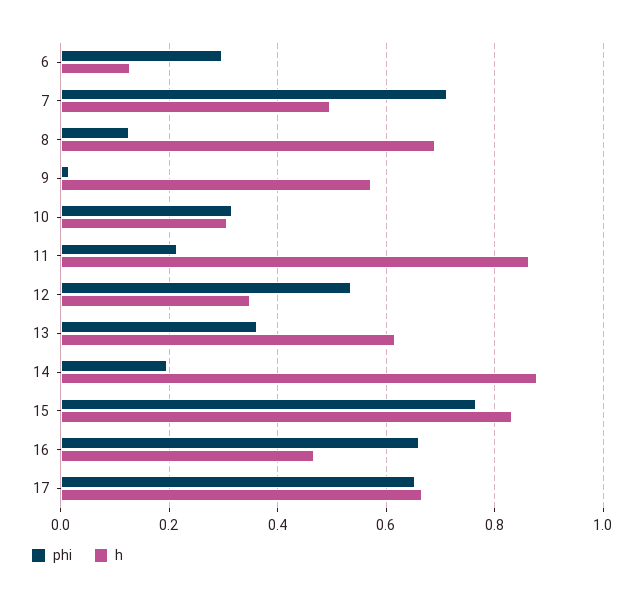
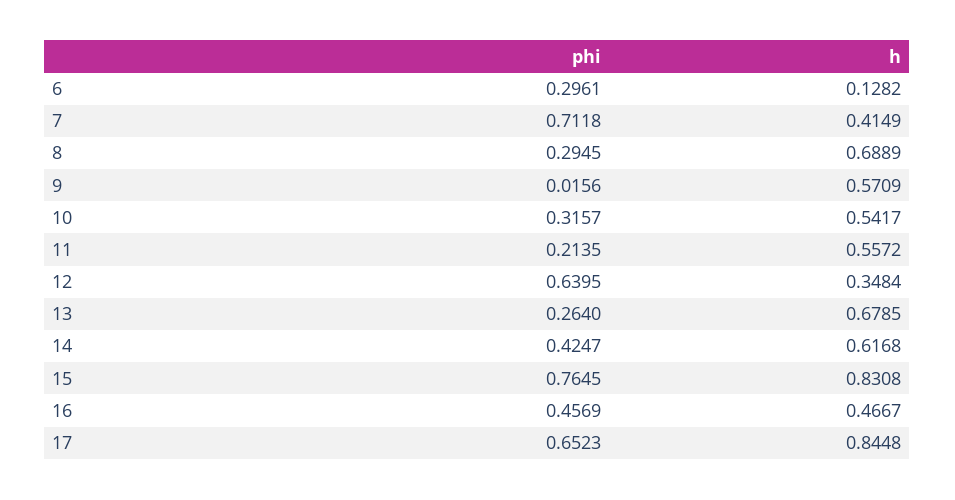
  {
    "phi": {
      "6": 0.2961,
      "7": 0.7118,
-     "8": 0.12,
+     "8": 0.2945,
      "9": 0.0156,
      "10": 0.3157,
      "11": 0.2135,
-     "12": 0.54,
+     "12": 0.6395,
-     "13": 0.36,
+     "13": 0.264,
-     "14": 0.2,
+     "14": 0.4247,
      "15": 0.7645,
-     "16": 0.66,
+     "16": 0.4569,
      "17": 0.6523
    },
    "h": {
      "6": 0.1282,
-     "7": 0.5,
+     "7": 0.4149,
      "8": 0.6889,
      "9": 0.5709,
-     "10": 0.3,
+     "10": 0.5417,
-     "11": 0.86,
+     "11": 0.5572,
      "12": 0.3484,
-     "13": 0.62,
+     "13": 0.6785,
-     "14": 0.88,
+     "14": 0.6168,
      "15": 0.8308,
      "16": 0.4667,
-     "17": 0.66
+     "17": 0.8448
    }
  }

